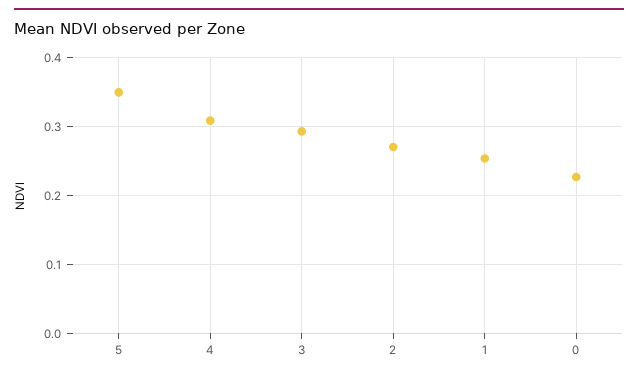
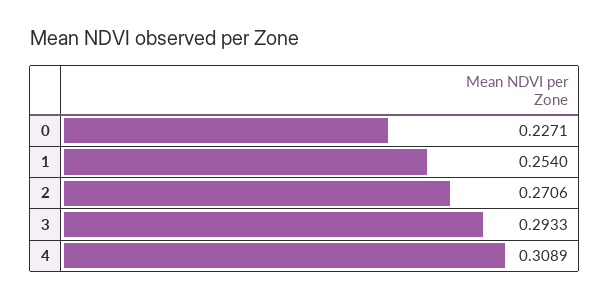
  {
-   "5": 0.35,
    "4": 0.3089,
    "3": 0.2933,
    "2": 0.2706,
    "1": 0.254,
    "0": 0.2271
  }

